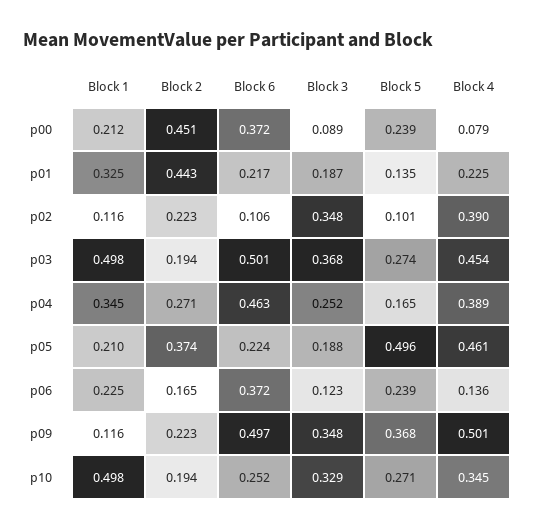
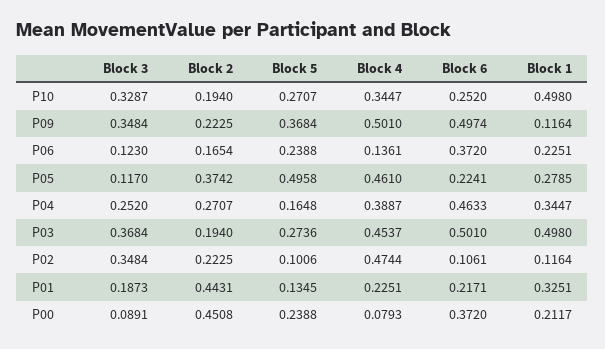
  {
    "Block 1": {
      "p00": 0.2117,
      "p01": 0.3251,
      "p02": 0.1164,
      "p03": 0.498,
      "p04": 0.3447,
-     "p05": 0.21,
+     "p05": 0.2785,
      "p06": 0.2251,
      "p09": 0.1164,
      "p10": 0.498
    },
    "Block 2": {
      "p00": 0.4508,
      "p01": 0.4431,
      "p02": 0.2225,
      "p03": 0.194,
      "p04": 0.2707,
      "p05": 0.3742,
      "p06": 0.1654,
      "p09": 0.2225,
      "p10": 0.194
    },
    "Block 6": {
      "p00": 0.372,
      "p01": 0.2171,
      "p02": 0.1061,
      "p03": 0.501,
      "p04": 0.4633,
      "p05": 0.2241,
      "p06": 0.372,
      "p09": 0.4974,
      "p10": 0.252
    },
    "Block 3": {
      "p00": 0.0891,
      "p01": 0.1873,
      "p02": 0.3484,
      "p03": 0.3684,
      "p04": 0.252,
-     "p05": 0.188,
+     "p05": 0.117,
      "p06": 0.123,
      "p09": 0.3484,
      "p10": 0.3287
    },
    "Block 5": {
      "p00": 0.2388,
      "p01": 0.1345,
      "p02": 0.1006,
      "p03": 0.2736,
      "p04": 0.1648,
      "p05": 0.4958,
      "p06": 0.2388,
      "p09": 0.3684,
      "p10": 0.2707
    },
    "Block 4": {
      "p00": 0.0793,
      "p01": 0.2251,
-     "p02": 0.39,
+     "p02": 0.4744,
      "p03": 0.4537,
      "p04": 0.3887,
      "p05": 0.461,
      "p06": 0.1361,
      "p09": 0.501,
      "p10": 0.3447
    }
  }

